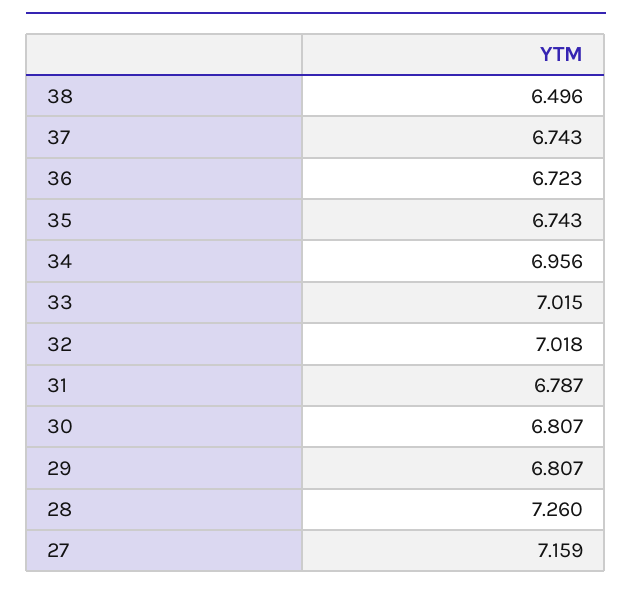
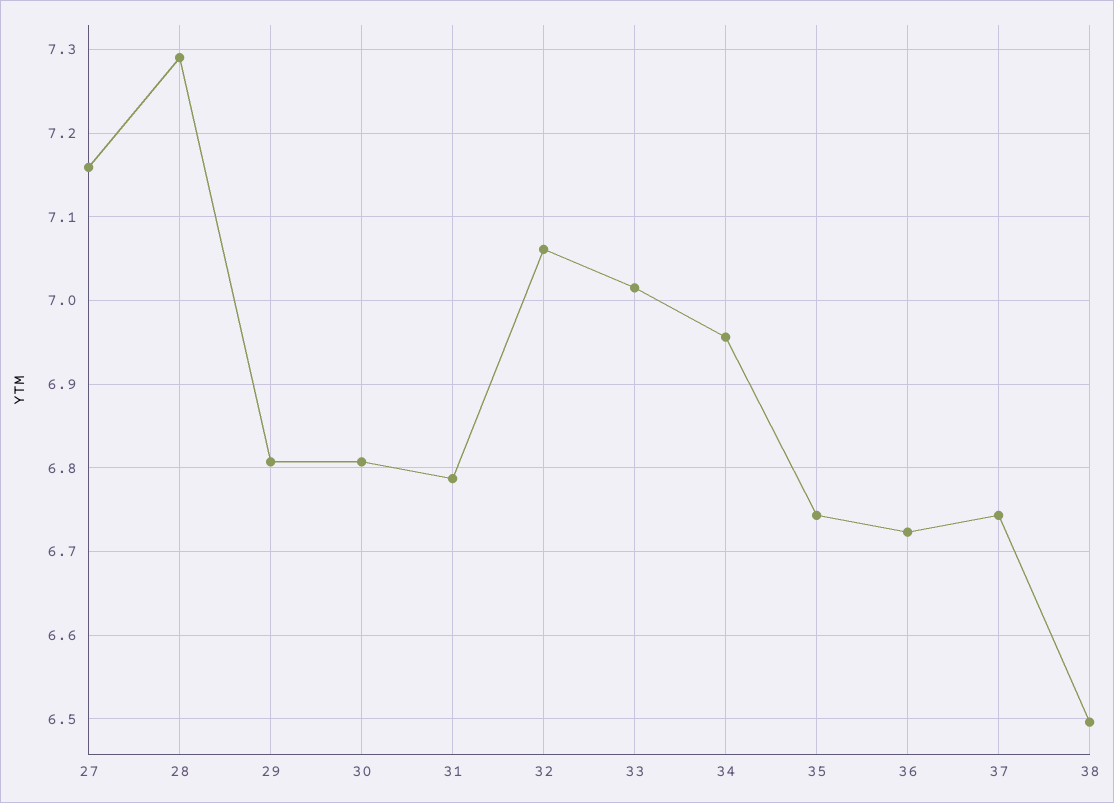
  {
    "38": 6.496,
    "37": 6.743,
    "36": 6.723,
    "35": 6.743,
    "34": 6.956,
    "33": 7.015,
-   "32": 7.018,
+   "32": 7.06,
    "31": 6.787,
    "30": 6.807,
    "29": 6.807,
-   "28": 7.26,
+   "28": 7.29,
    "27": 7.159
  }

